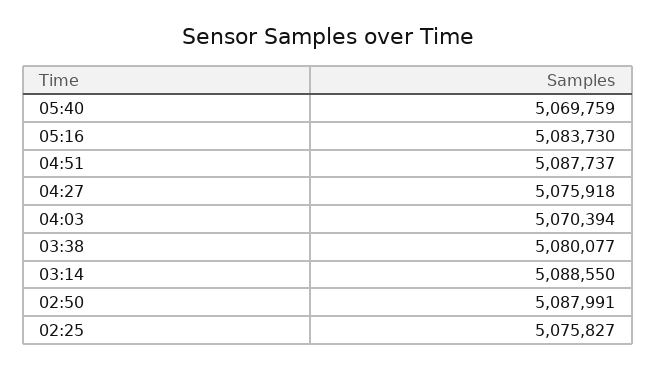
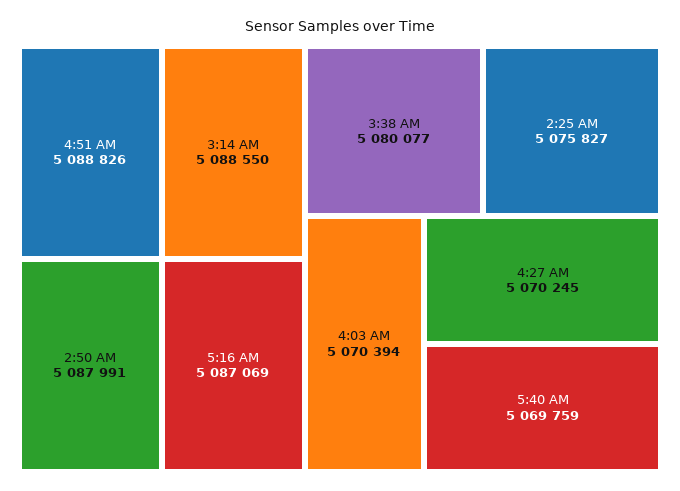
  {
    "05:40": 5069759,
-   "05:16": 5083730,
+   "05:16": 5087069,
-   "04:51": 5087737,
+   "04:51": 5088826,
-   "04:27": 5075918,
+   "04:27": 5070245,
    "04:03": 5070394,
    "03:38": 5080077,
    "03:14": 5088550,
    "02:50": 5087991,
    "02:25": 5075827
  }

